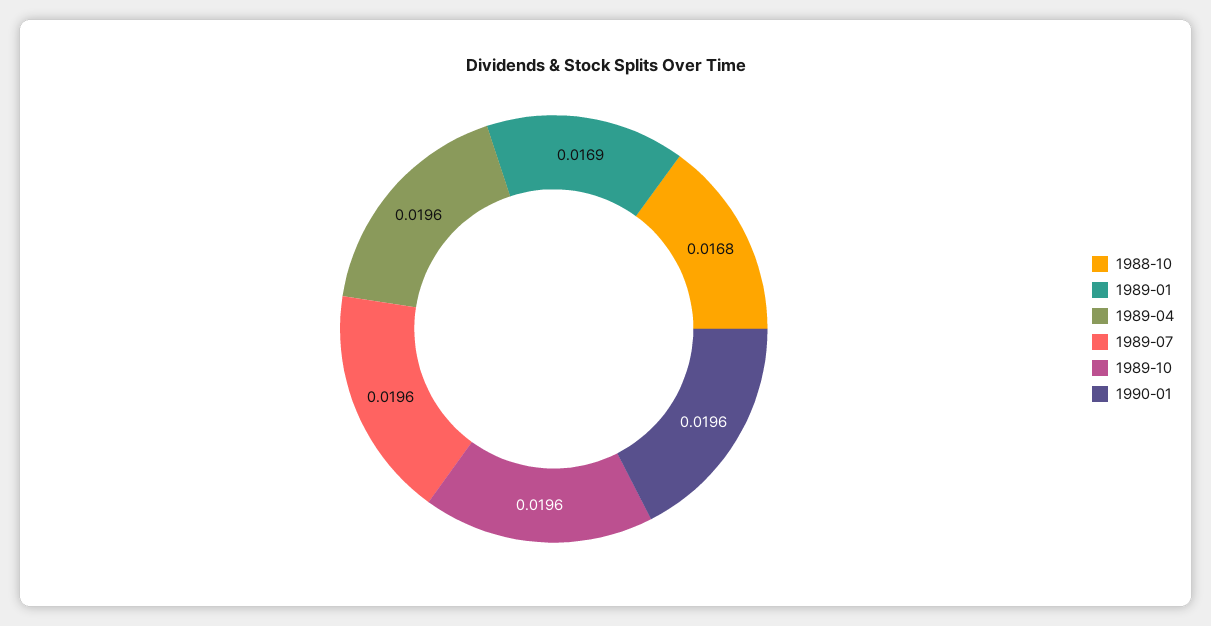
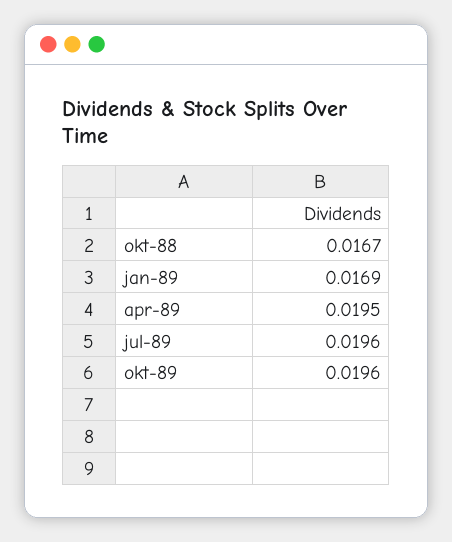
  {
-   "1988-10": 0.0168,
+   "1988-10": 0.0167,
    "1989-01": 0.0169,
-   "1989-04": 0.0196,
+   "1989-04": 0.0195,
    "1989-07": 0.0196,
-   "1989-10": 0.0196,
+   "1989-10": 0.0196
-   "1990-01": 0.0196
  }

